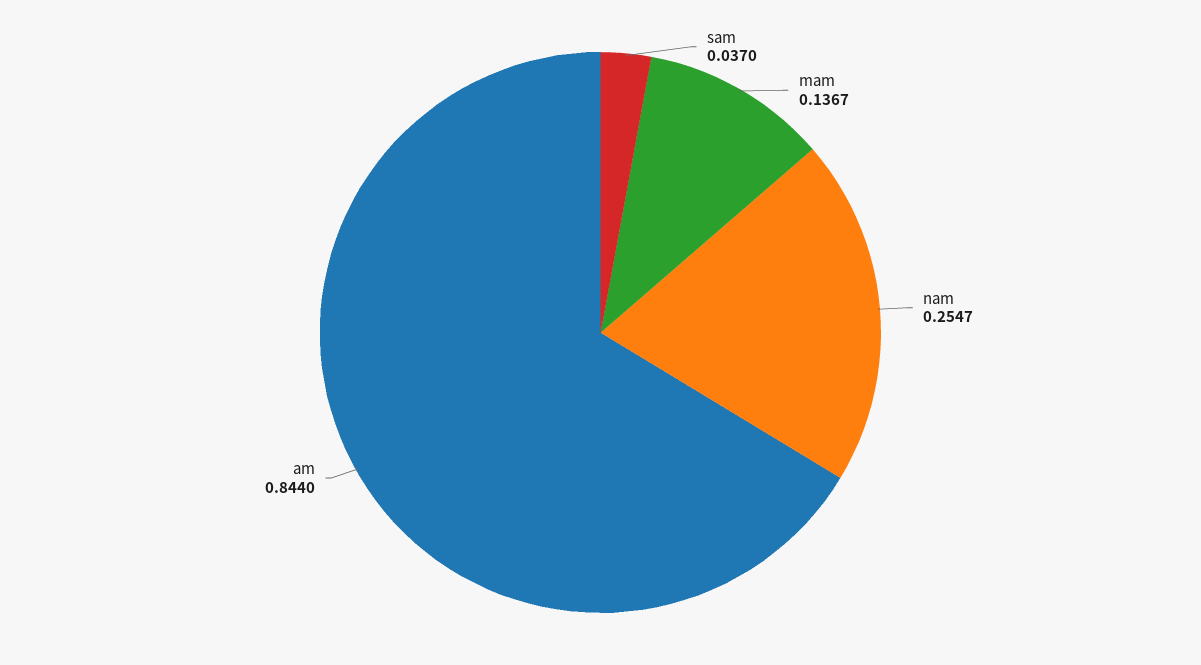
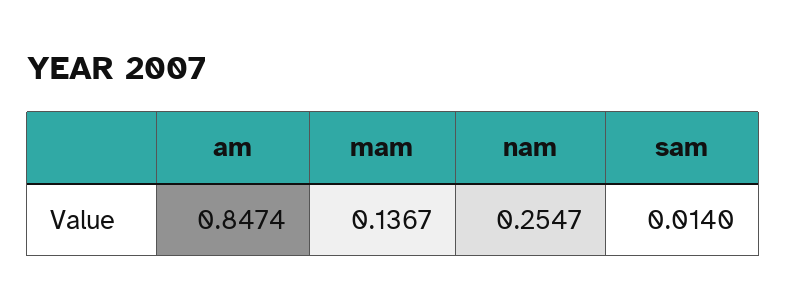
  {
-   "sam": 0.037,
+   "sam": 0.014,
    "mam": 0.1367,
    "nam": 0.2547,
-   "am": 0.844
+   "am": 0.8474
  }

